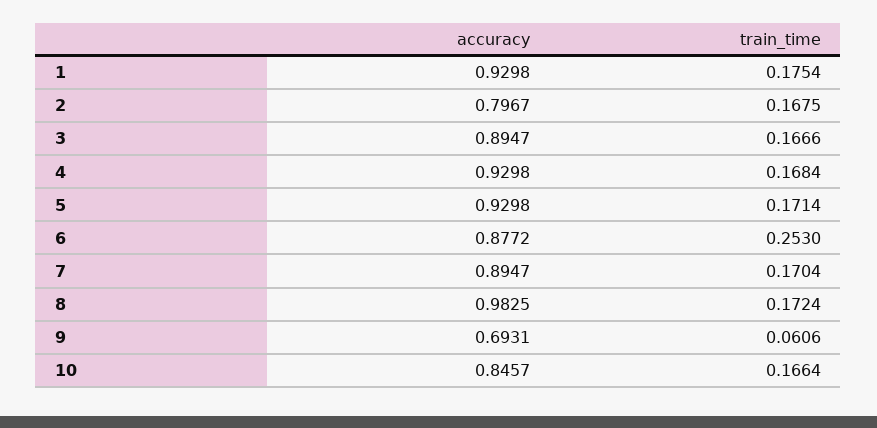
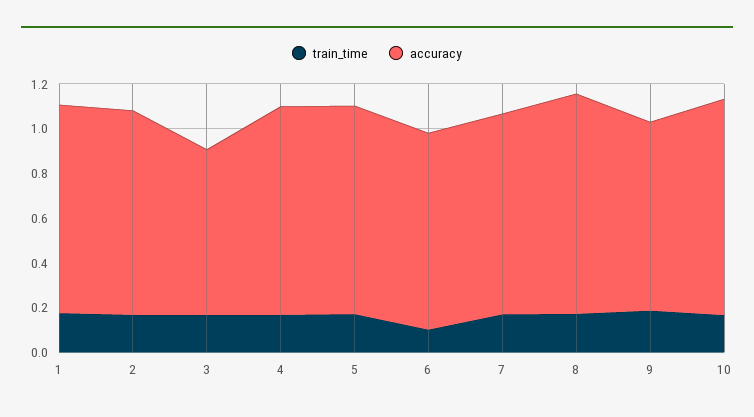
  {
    "accuracy": {
      "1": 0.9298,
-     "2": 0.7967,
+     "2": 0.9,
-     "3": 0.8947,
+     "3": 0.75,
      "4": 0.9298,
      "5": 0.9298,
      "6": 0.8772,
      "7": 0.8947,
      "8": 0.9825,
-     "9": 0.6931,
+     "9": 0.85,
-     "10": 0.8457
+     "10": 0.95
    },
    "train_time": {
      "1": 0.1754,
      "2": 0.1675,
      "3": 0.1666,
      "4": 0.1684,
      "5": 0.1714,
-     "6": 0.253,
+     "6": 0.1,
      "7": 0.1704,
      "8": 0.1724,
-     "9": 0.0606,
+     "9": 0.2,
      "10": 0.1664
    }
  }

